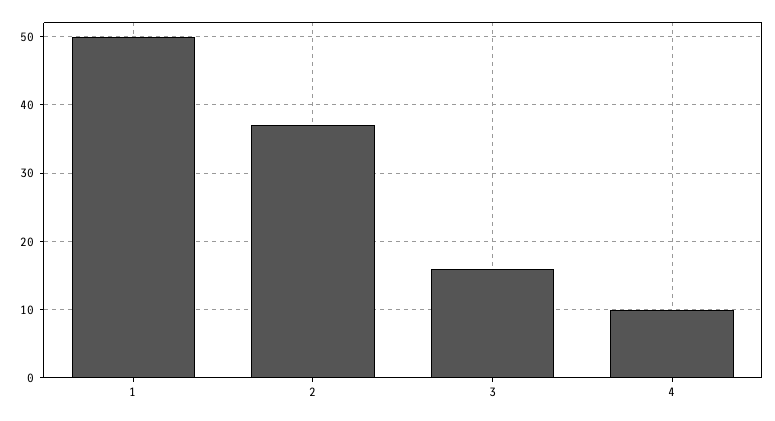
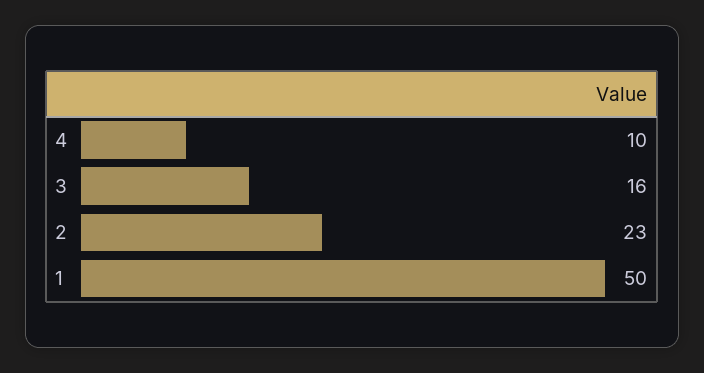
  {
    "1": 50,
-   "2": 37,
+   "2": 23,
    "3": 16,
    "4": 10
  }

